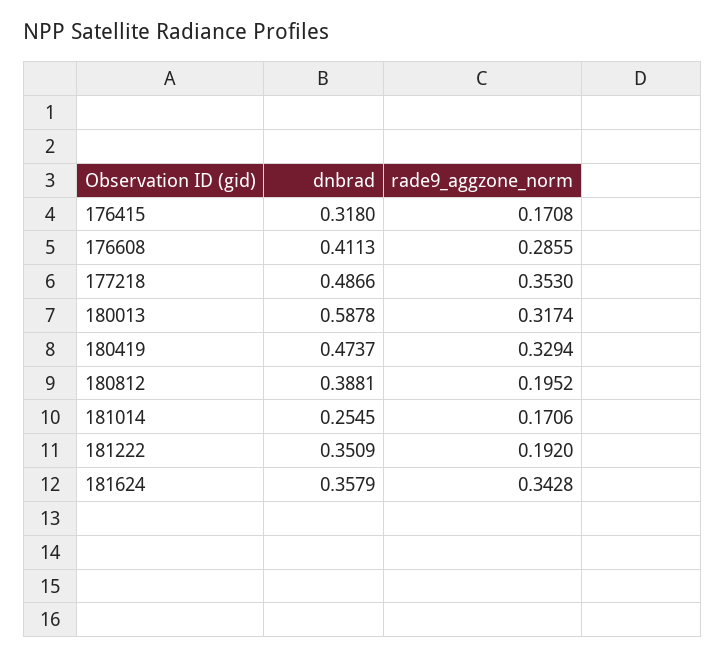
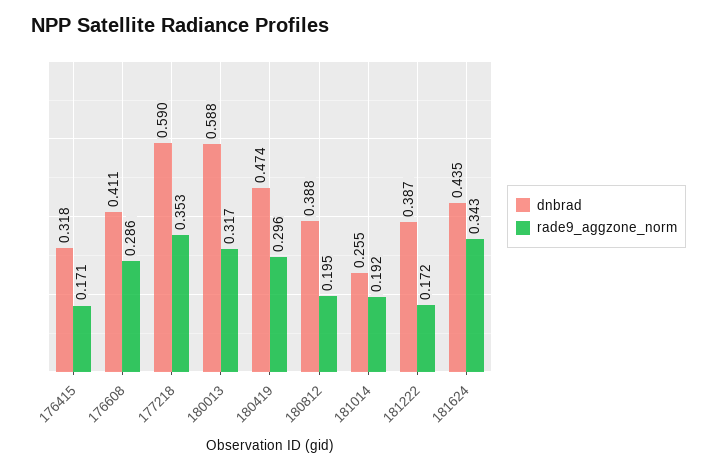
  {
    "dnbrad": {
      "176415": 0.318,
      "176608": 0.4113,
-     "177218": 0.4866,
+     "177218": 0.59,
      "180013": 0.5878,
      "180419": 0.4737,
      "180812": 0.3881,
      "181014": 0.2545,
-     "181222": 0.3509,
+     "181222": 0.387,
-     "181624": 0.3579
+     "181624": 0.435
    },
    "rade9_aggzone_norm": {
      "176415": 0.1708,
      "176608": 0.2855,
      "177218": 0.353,
      "180013": 0.3174,
-     "180419": 0.3294,
+     "180419": 0.296,
      "180812": 0.1952,
-     "181014": 0.1706,
+     "181014": 0.192,
-     "181222": 0.192,
+     "181222": 0.172,
      "181624": 0.3428
    }
  }

